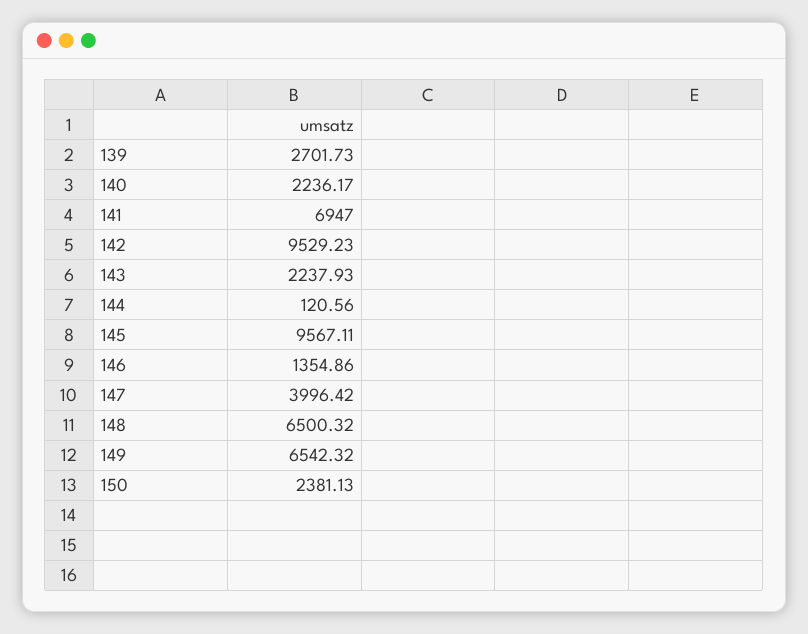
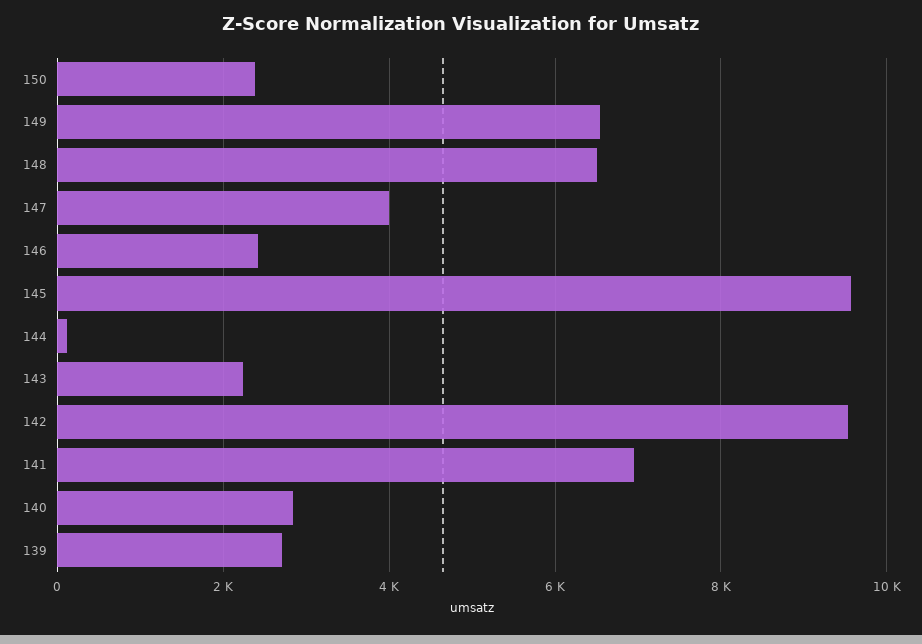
  {
    "139": 2701.73,
-   "140": 2236.17,
+   "140": 2800,
    "141": 6947,
    "142": 9529.23,
    "143": 2237.93,
    "144": 120.56,
    "145": 9567.11,
-   "146": 1354.86,
+   "146": 2400,
    "147": 3996.42,
    "148": 6500.32,
    "149": 6542.32,
    "150": 2381.13
  }

